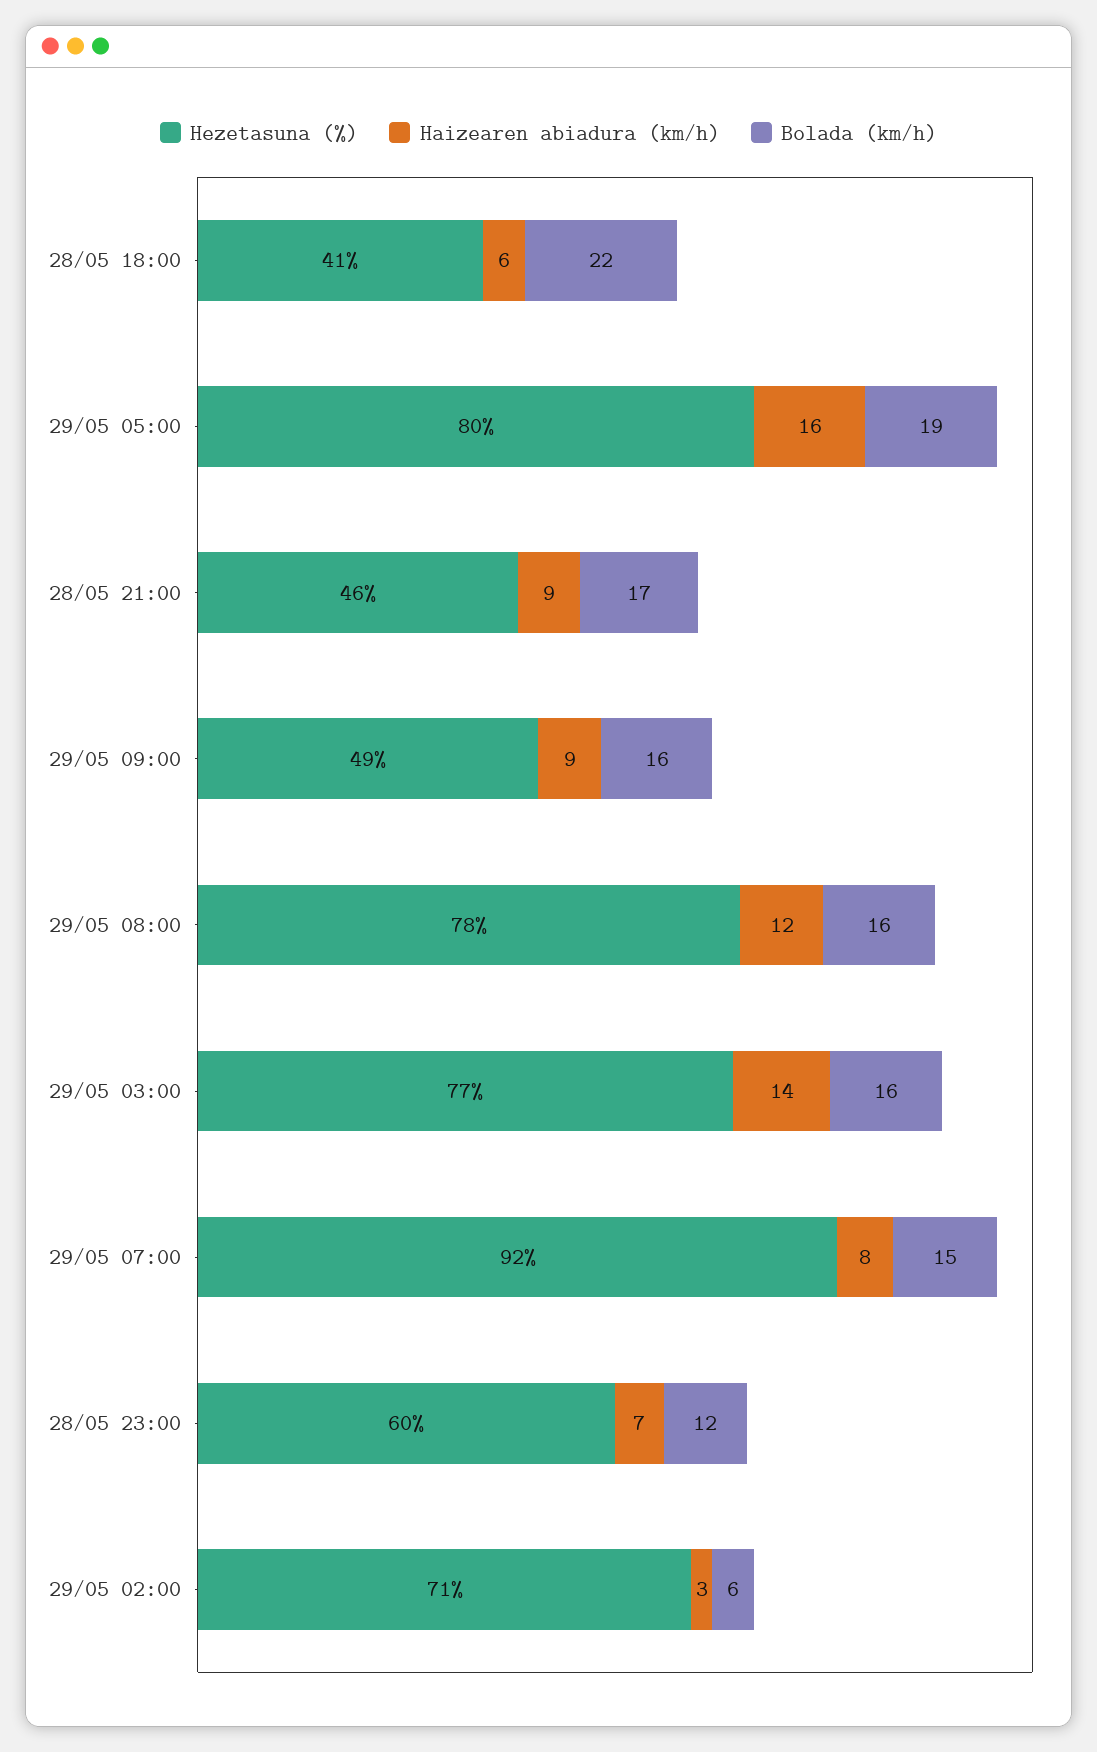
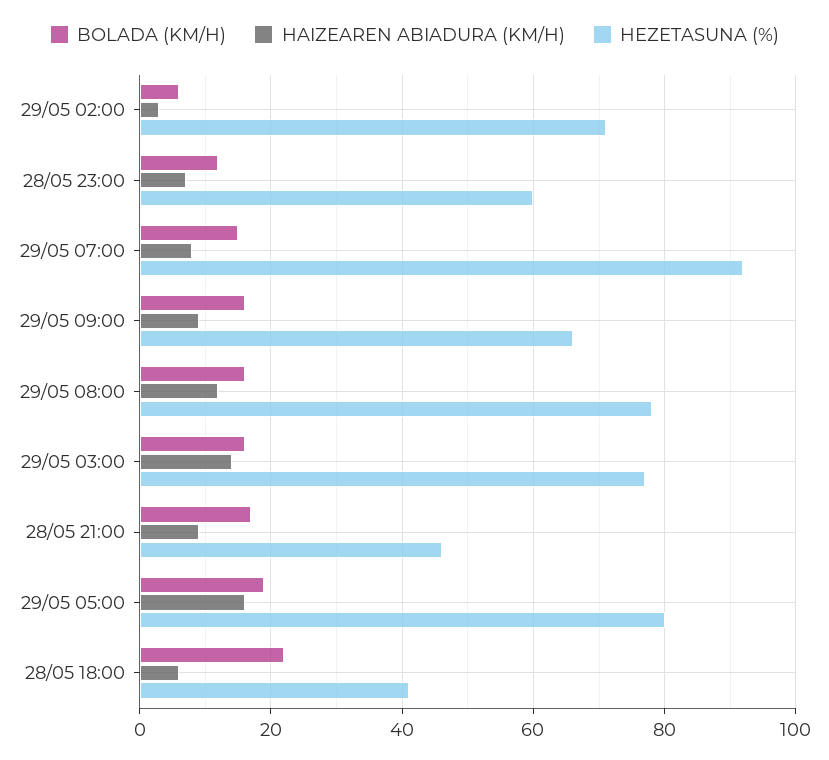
  {
    "Hezetasuna (%)": {
      "28/05 18:00": 41,
      "29/05 05:00": 80,
      "28/05 21:00": 46,
-     "29/05 09:00": 49,
+     "29/05 09:00": 65,
      "29/05 08:00": 78,
      "29/05 03:00": 77,
      "29/05 07:00": 92,
      "28/05 23:00": 60,
      "29/05 02:00": 71
    },
    "Haizearen abiadura (km/h)": {
      "28/05 18:00": 6,
      "29/05 05:00": 16,
      "28/05 21:00": 9,
      "29/05 09:00": 9,
      "29/05 08:00": 12,
      "29/05 03:00": 14,
      "29/05 07:00": 8,
      "28/05 23:00": 7,
      "29/05 02:00": 3
    },
    "Bolada (km/h)": {
      "28/05 18:00": 22,
      "29/05 05:00": 19,
      "28/05 21:00": 17,
      "29/05 09:00": 16,
      "29/05 08:00": 16,
      "29/05 03:00": 16,
      "29/05 07:00": 15,
      "28/05 23:00": 12,
      "29/05 02:00": 6
    }
  }

